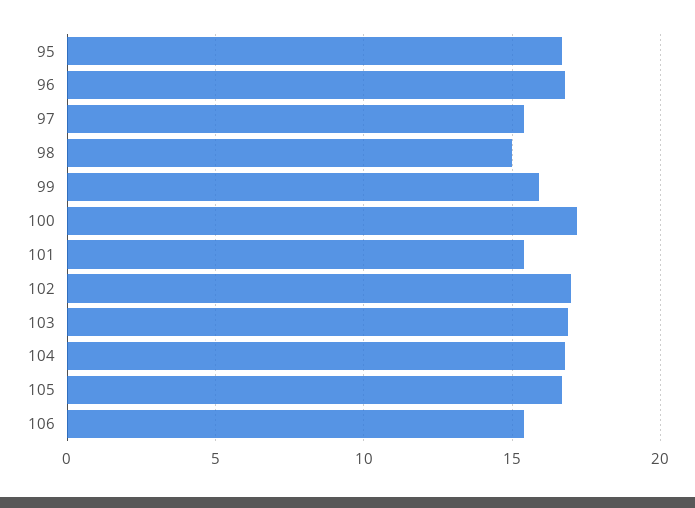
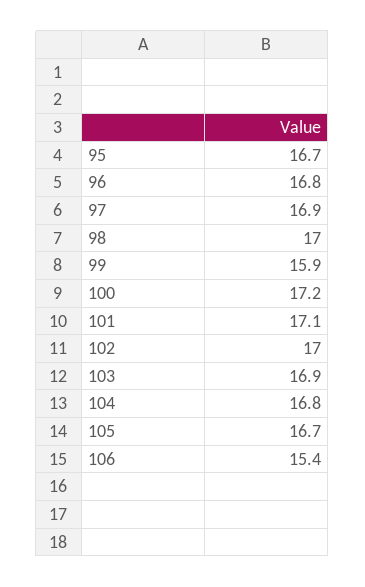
  {
    "95": 16.7,
    "96": 16.8,
-   "97": 15.5,
+   "97": 16.9,
-   "98": 15,
+   "98": 17,
    "99": 15.9,
    "100": 17.2,
-   "101": 15.5,
+   "101": 17.1,
    "102": 17,
    "103": 16.9,
    "104": 16.8,
    "105": 16.7,
    "106": 15.4
  }

